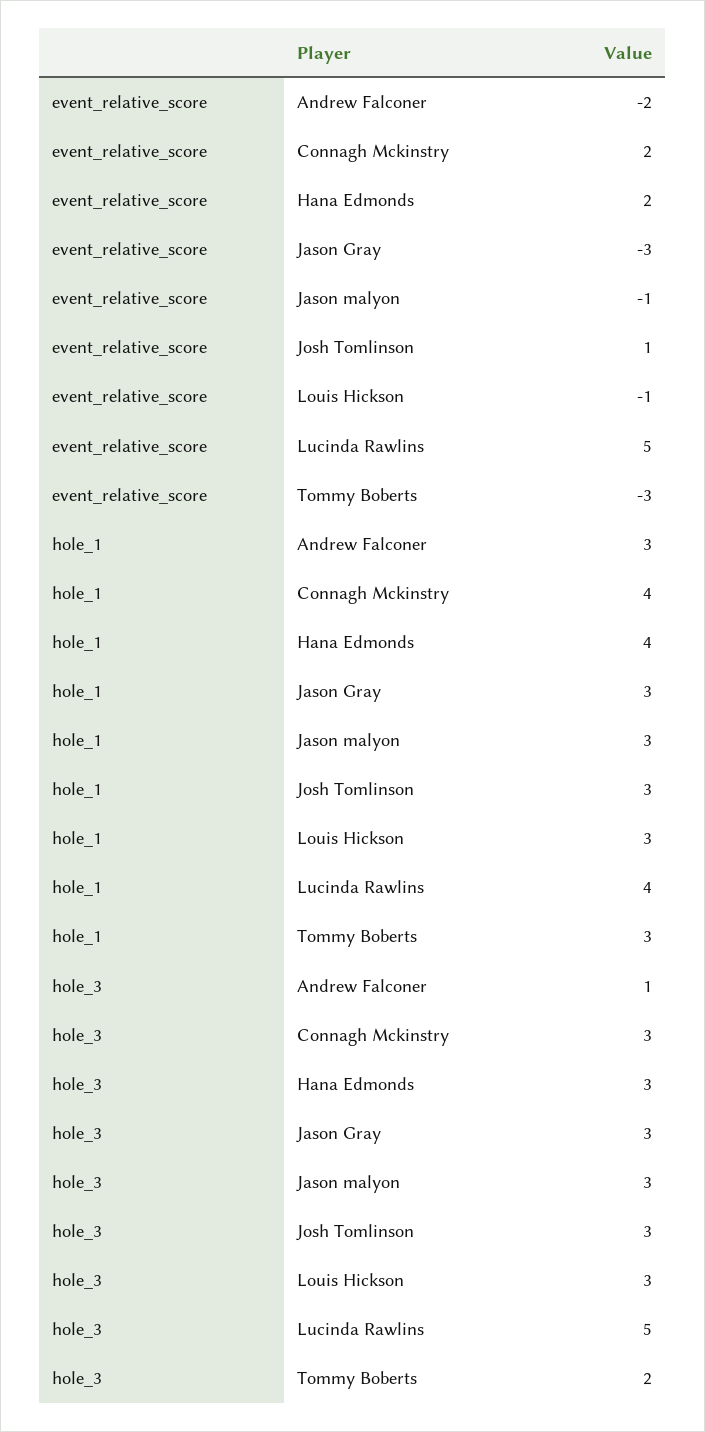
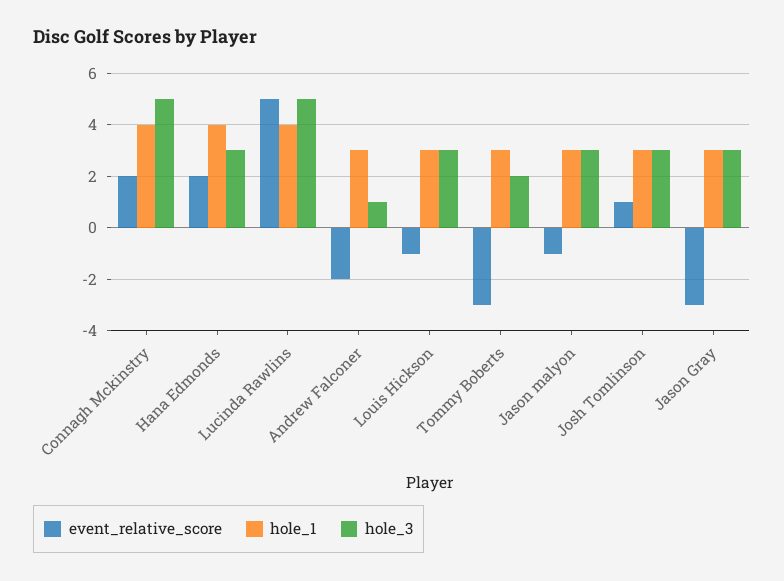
  {
    "event_relative_score": {
      "Andrew Falconer": -2,
      "Connagh Mckinstry": 2,
      "Hana Edmonds": 2,
      "Jason Gray": -3,
      "Jason malyon": -1,
      "Josh Tomlinson": 1,
      "Louis Hickson": -1,
      "Lucinda Rawlins": 5,
      "Tommy Boberts": -3
    },
    "hole_1": {
      "Andrew Falconer": 3,
      "Connagh Mckinstry": 4,
      "Hana Edmonds": 4,
      "Jason Gray": 3,
      "Jason malyon": 3,
      "Josh Tomlinson": 3,
      "Louis Hickson": 3,
      "Lucinda Rawlins": 4,
      "Tommy Boberts": 3
    },
    "hole_3": {
      "Andrew Falconer": 1,
-     "Connagh Mckinstry": 3,
+     "Connagh Mckinstry": 5,
      "Hana Edmonds": 3,
      "Jason Gray": 3,
      "Jason malyon": 3,
      "Josh Tomlinson": 3,
      "Louis Hickson": 3,
      "Lucinda Rawlins": 5,
      "Tommy Boberts": 2
    }
  }

